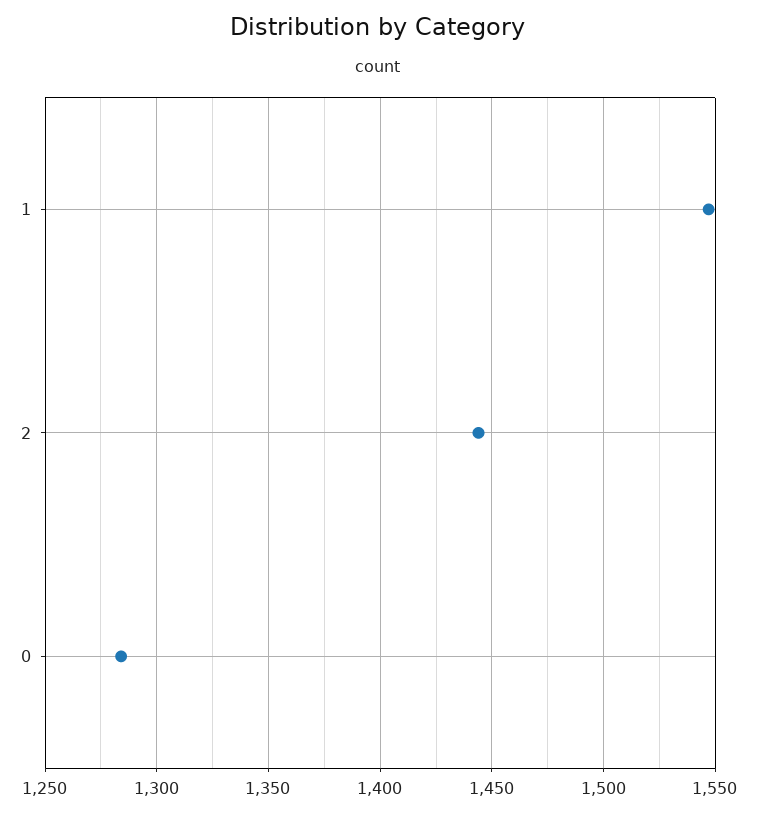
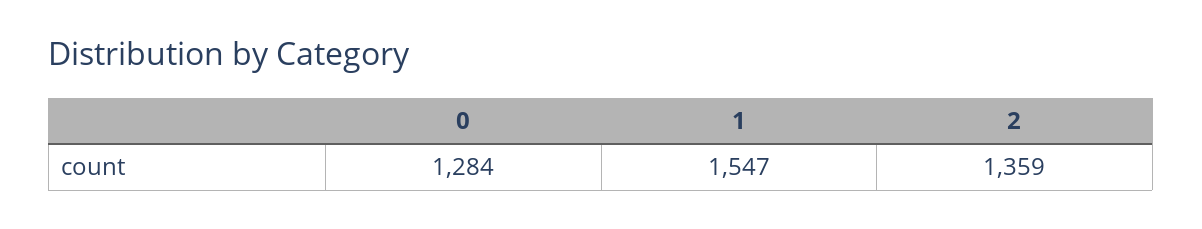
  {
    "1": 1547,
-   "2": 1445,
+   "2": 1359,
    "0": 1284
  }

